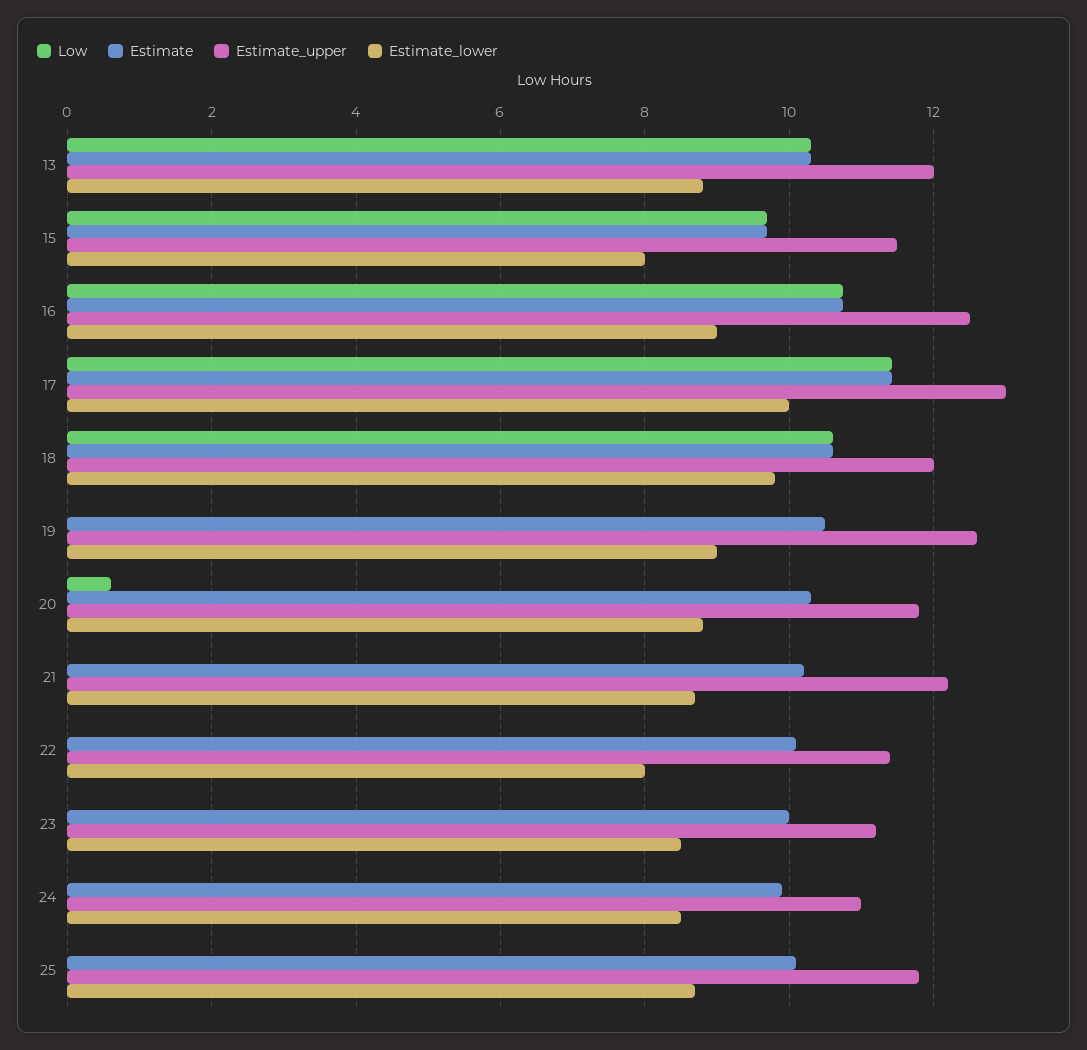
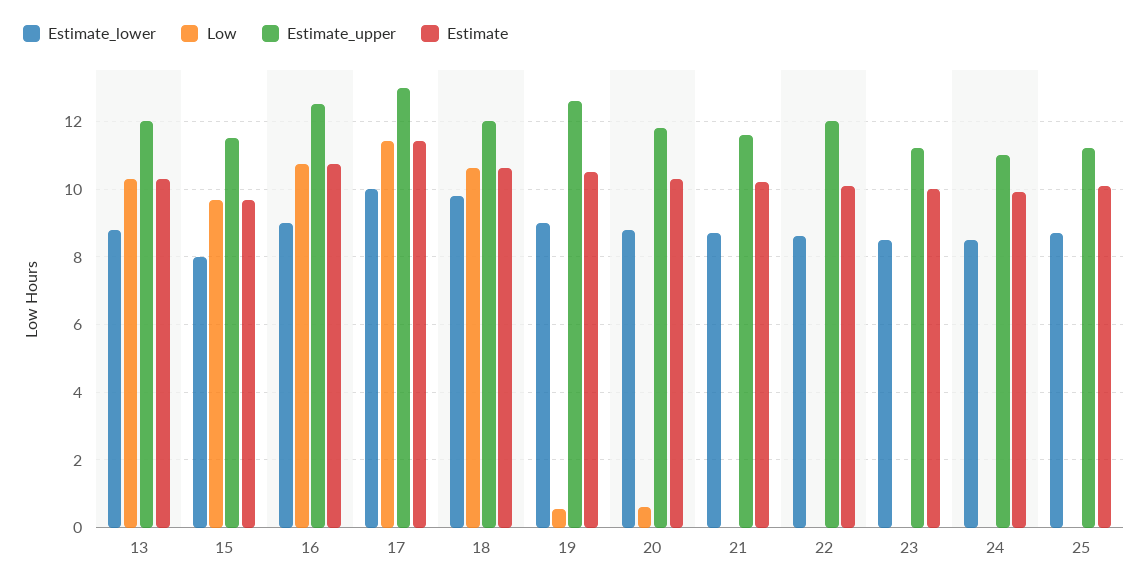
  {
    "Low": {
      "13": 10.4,
      "15": 9.6,
      "16": 10.8,
      "17": 11.4,
      "18": 10.6,
-     "19": 0,
+     "19": 0.6,
      "20": 0.6,
      "21": 0,
      "22": 0,
      "23": 0,
      "24": 0,
      "25": 0
    },
    "Estimate": {
      "13": 10.4,
      "15": 9.6,
      "16": 10.8,
      "17": 11.4,
      "18": 10.6,
      "19": 10.6,
      "20": 10.4,
      "21": 10.2,
      "22": 10.2,
      "23": 10,
      "24": 10,
      "25": 10.2
    },
    "Estimate_upper": {
      "13": 12,
      "15": 11.6,
      "16": 12.6,
      "17": 13,
      "18": 12,
      "19": 12.6,
      "20": 11.8,
-     "21": 12.2,
+     "21": 11.6,
-     "22": 11.4,
+     "22": 12,
      "23": 11.2,
      "24": 11,
-     "25": 11.8
+     "25": 11.2
    },
    "Estimate_lower": {
      "13": 8.8,
      "15": 8,
      "16": 9,
      "17": 10,
      "18": 9.8,
      "19": 9,
      "20": 8.8,
      "21": 8.8,
-     "22": 8,
+     "22": 8.6,
      "23": 8.6,
      "24": 8.6,
      "25": 8.8
    }
  }

